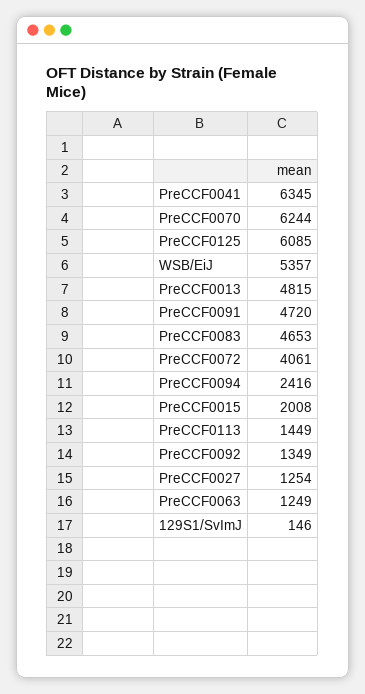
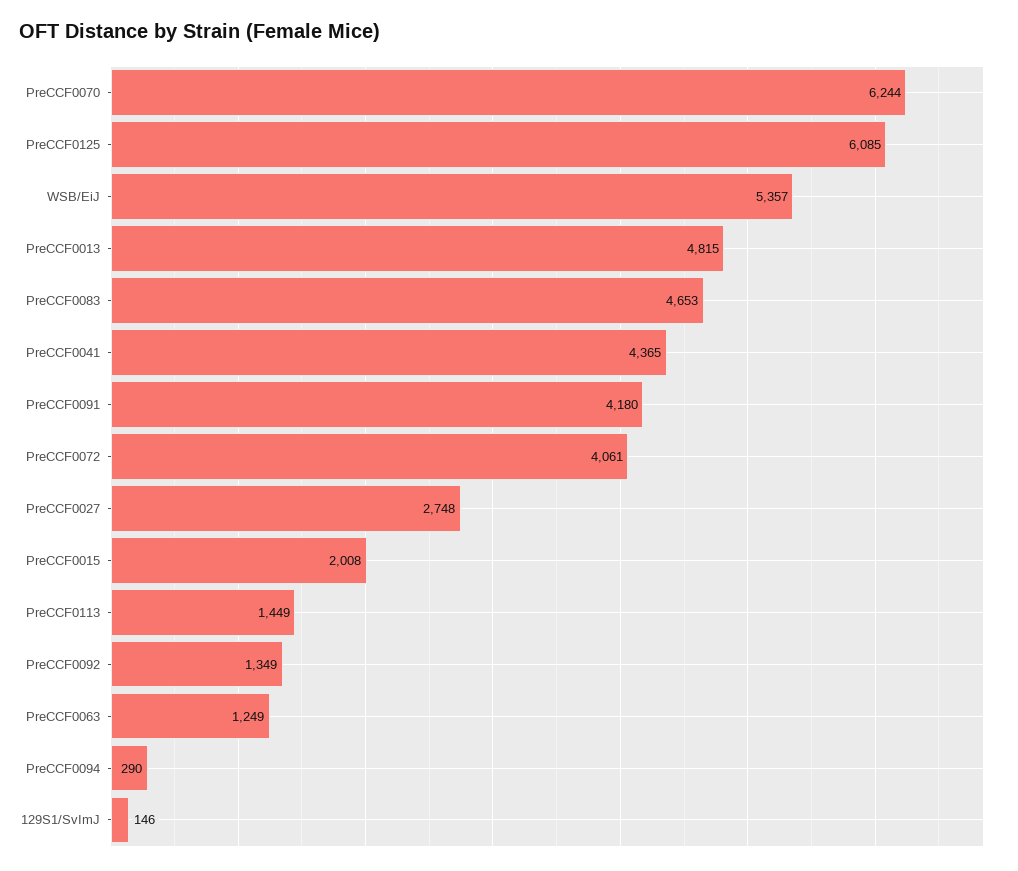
  {
-   "PreCCF0041": 6345,
+   "PreCCF0041": 4365,
    "PreCCF0070": 6244,
    "PreCCF0125": 6085,
    "WSB/EiJ": 5357,
    "PreCCF0013": 4815,
-   "PreCCF0091": 4720,
+   "PreCCF0091": 4180,
    "PreCCF0083": 4653,
    "PreCCF0072": 4061,
-   "PreCCF0094": 2416,
+   "PreCCF0094": 290,
    "PreCCF0015": 2008,
    "PreCCF0113": 1449,
    "PreCCF0092": 1349,
-   "PreCCF0027": 1254,
+   "PreCCF0027": 2748,
    "PreCCF0063": 1249,
    "129S1/SvImJ": 146
  }

